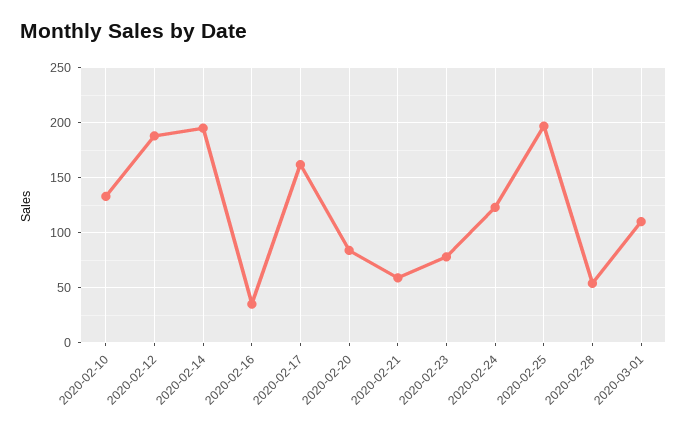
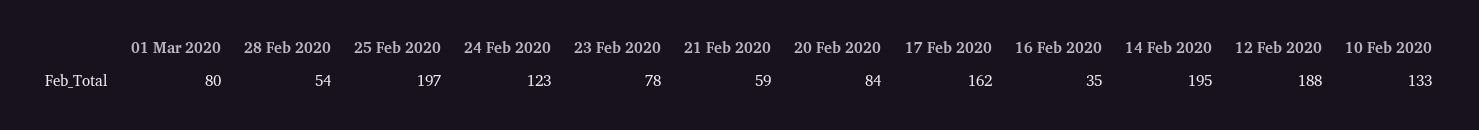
  {
    "2020-02-10": 133,
    "2020-02-12": 188,
    "2020-02-14": 195,
    "2020-02-16": 35,
    "2020-02-17": 162,
    "2020-02-20": 84,
    "2020-02-21": 59,
    "2020-02-23": 78,
    "2020-02-24": 123,
    "2020-02-25": 197,
    "2020-02-28": 54,
-   "2020-03-01": 110
+   "2020-03-01": 80
  }

